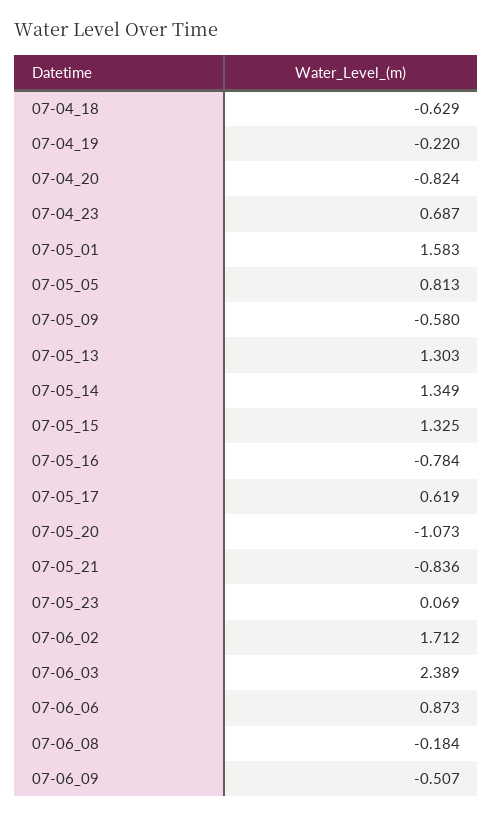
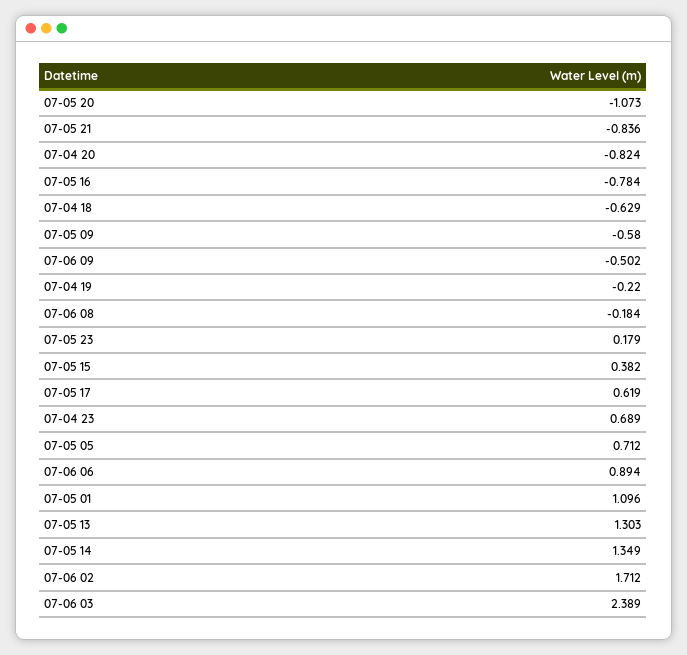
  {
    "07-04_18": -0.629,
    "07-04_19": -0.22,
    "07-04_20": -0.824,
-   "07-04_23": 0.687,
+   "07-04_23": 0.689,
-   "07-05_01": 1.583,
+   "07-05_01": 1.096,
-   "07-05_05": 0.813,
+   "07-05_05": 0.712,
    "07-05_09": -0.58,
    "07-05_13": 1.303,
    "07-05_14": 1.349,
-   "07-05_15": 1.325,
+   "07-05_15": 0.382,
    "07-05_16": -0.784,
    "07-05_17": 0.619,
    "07-05_20": -1.073,
    "07-05_21": -0.836,
-   "07-05_23": 0.069,
+   "07-05_23": 0.179,
    "07-06_02": 1.712,
    "07-06_03": 2.389,
-   "07-06_06": 0.873,
+   "07-06_06": 0.894,
    "07-06_08": -0.184,
-   "07-06_09": -0.507
+   "07-06_09": -0.502
  }

